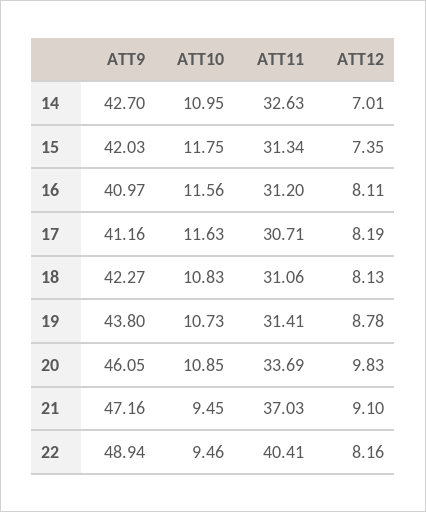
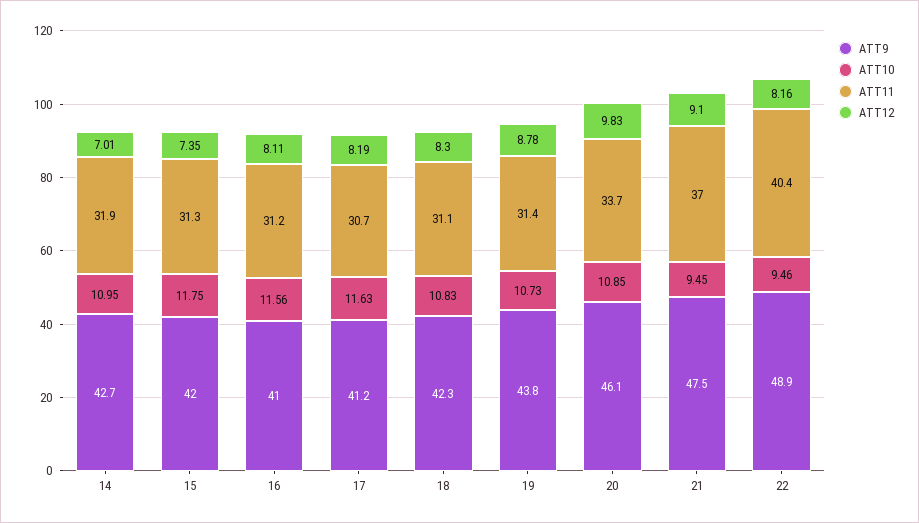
  {
    "ATT9": {
      "14": 42.7,
      "15": 42.03,
      "16": 40.97,
      "17": 41.16,
      "18": 42.27,
      "19": 43.8,
      "20": 46.05,
-     "21": 47.16,
+     "21": 47.5,
      "22": 48.94
    },
    "ATT10": {
      "14": 10.95,
      "15": 11.75,
      "16": 11.56,
      "17": 11.63,
      "18": 10.83,
      "19": 10.73,
      "20": 10.85,
      "21": 9.45,
      "22": 9.46
    },
    "ATT11": {
-     "14": 32.63,
+     "14": 31.9,
      "15": 31.34,
      "16": 31.2,
      "17": 30.71,
      "18": 31.06,
      "19": 31.41,
      "20": 33.69,
      "21": 37.03,
      "22": 40.41
    },
    "ATT12": {
      "14": 7.01,
      "15": 7.35,
      "16": 8.11,
      "17": 8.19,
-     "18": 8.13,
+     "18": 8.3,
      "19": 8.78,
      "20": 9.83,
      "21": 9.1,
      "22": 8.16
    }
  }

